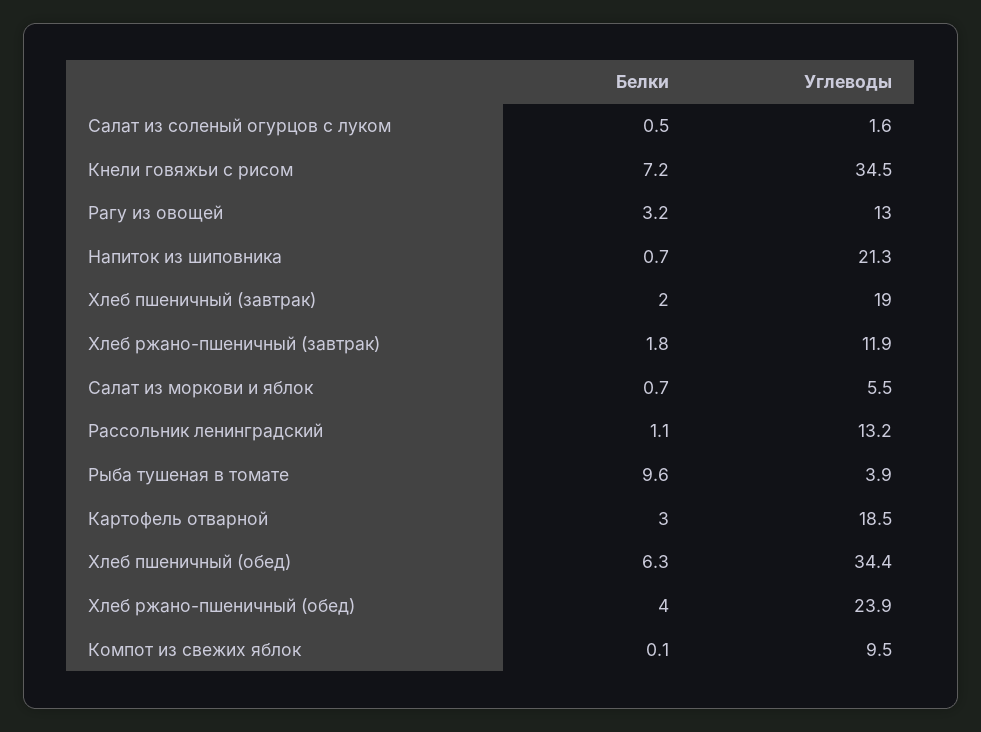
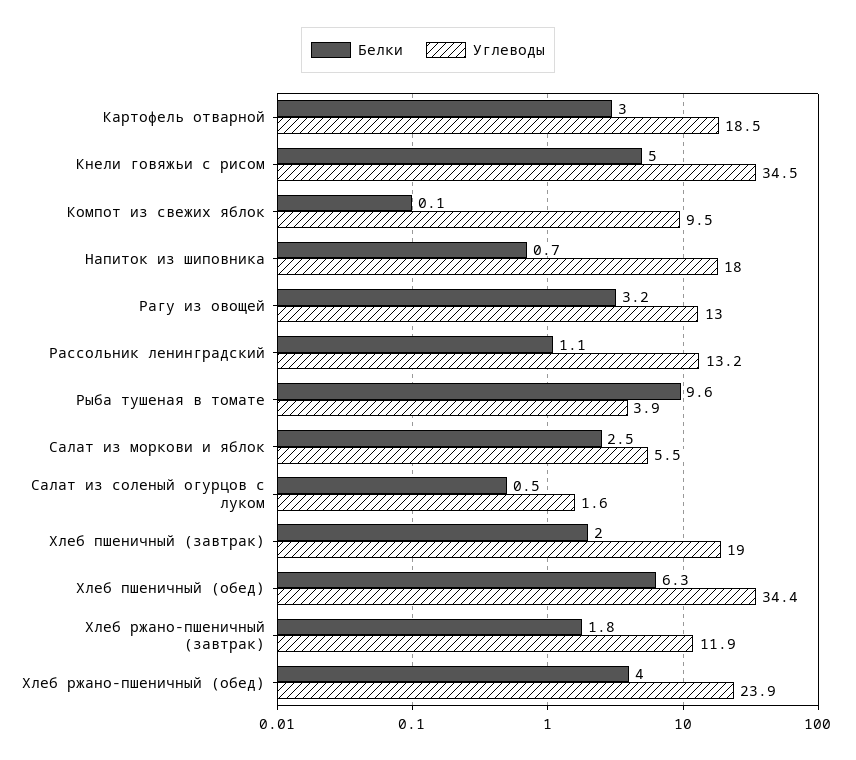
  {
    "Белки": {
      "Салат из соленый огурцов с луком": 0.5,
-     "Кнели говяжьи с рисом": 7.2,
+     "Кнели говяжьи с рисом": 5,
      "Рагу из овощей": 3.2,
      "Напиток из шиповника": 0.7,
      "Хлеб пшеничный (завтрак)": 2,
      "Хлеб ржано-пшеничный (завтрак)": 1.8,
-     "Салат из моркови и яблок": 0.7,
+     "Салат из моркови и яблок": 2.5,
      "Рассольник ленинградский": 1.1,
      "Рыба тушеная в томате": 9.6,
      "Картофель отварной": 3,
      "Хлеб пшеничный (обед)": 6.3,
      "Хлеб ржано-пшеничный (обед)": 4,
      "Компот из свежих яблок": 0.1
    },
    "Углеводы": {
      "Салат из соленый огурцов с луком": 1.6,
      "Кнели говяжьи с рисом": 34.5,
      "Рагу из овощей": 13,
-     "Напиток из шиповника": 21.3,
+     "Напиток из шиповника": 18,
      "Хлеб пшеничный (завтрак)": 19,
      "Хлеб ржано-пшеничный (завтрак)": 11.9,
      "Салат из моркови и яблок": 5.5,
      "Рассольник ленинградский": 13.2,
      "Рыба тушеная в томате": 3.9,
      "Картофель отварной": 18.5,
      "Хлеб пшеничный (обед)": 34.4,
      "Хлеб ржано-пшеничный (обед)": 23.9,
      "Компот из свежих яблок": 9.5
    }
  }

